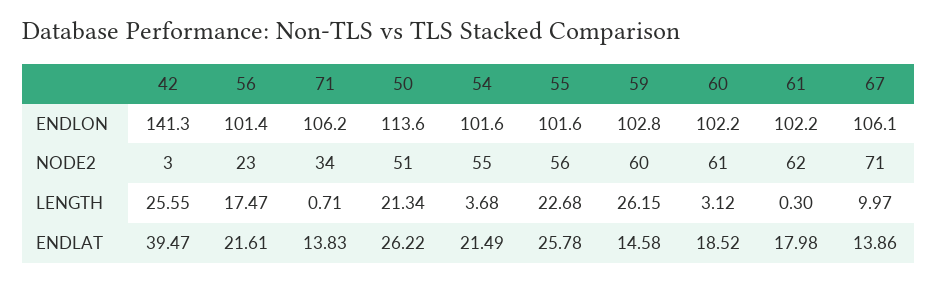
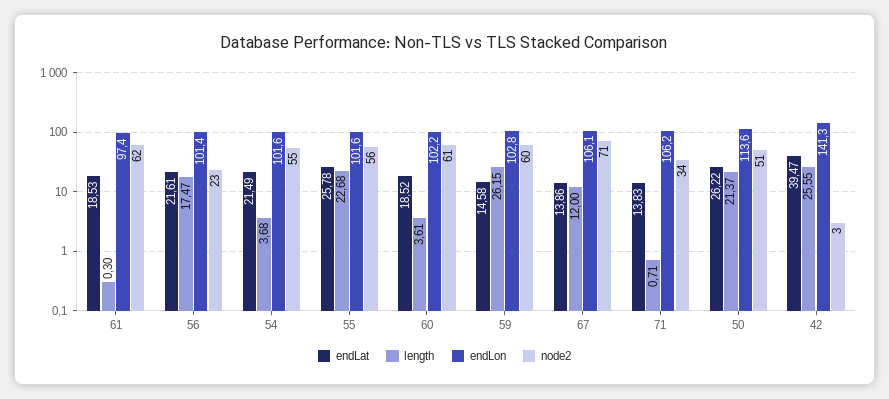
  {
    "ENDLON": {
      "42": 141.3,
      "56": 101.4,
      "71": 106.2,
      "50": 113.6,
      "54": 101.6,
      "55": 101.6,
      "59": 102.8,
      "60": 102.2,
-     "61": 102.2,
+     "61": 97.4,
      "67": 106.1
    },
    "NODE2": {
      "42": 3,
      "56": 23,
      "71": 34,
      "50": 51,
      "54": 55,
      "55": 56,
      "59": 60,
      "60": 61,
      "61": 62,
      "67": 71
    },
    "LENGTH": {
      "42": 25.55,
      "56": 17.47,
      "71": 0.71,
-     "50": 21.34,
+     "50": 21.37,
      "54": 3.68,
      "55": 22.68,
      "59": 26.15,
-     "60": 3.12,
+     "60": 3.61,
      "61": 0.3,
-     "67": 9.97
+     "67": 12
    },
    "ENDLAT": {
      "42": 39.47,
      "56": 21.61,
      "71": 13.83,
      "50": 26.22,
      "54": 21.49,
      "55": 25.78,
      "59": 14.58,
      "60": 18.52,
-     "61": 17.98,
+     "61": 18.53,
      "67": 13.86
    }
  }

